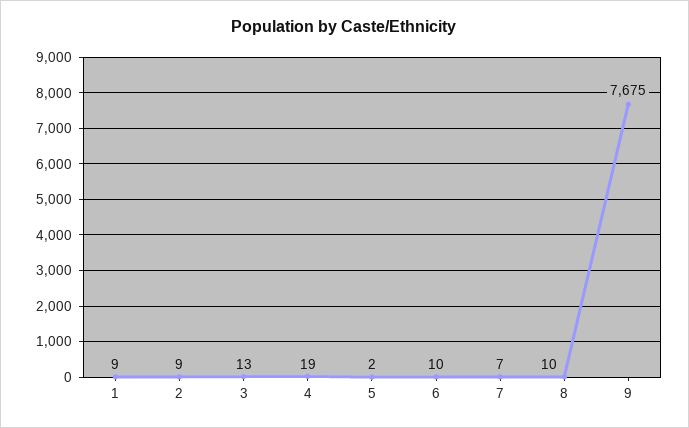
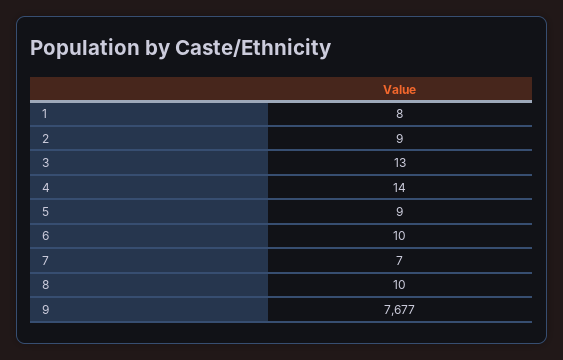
  {
-   "1": 9,
+   "1": 8,
    "2": 9,
    "3": 13,
-   "4": 19,
+   "4": 14,
-   "5": 2,
+   "5": 9,
    "6": 10,
    "7": 7,
    "8": 10,
-   "9": 7675
+   "9": 7677
  }

